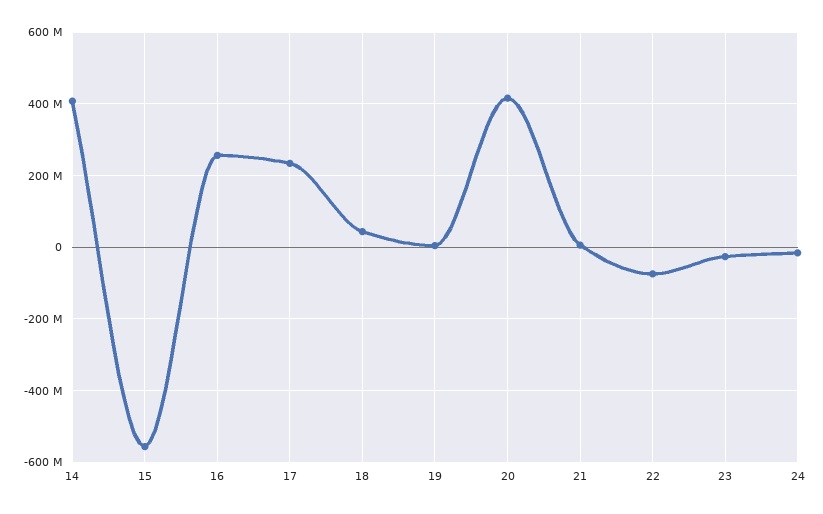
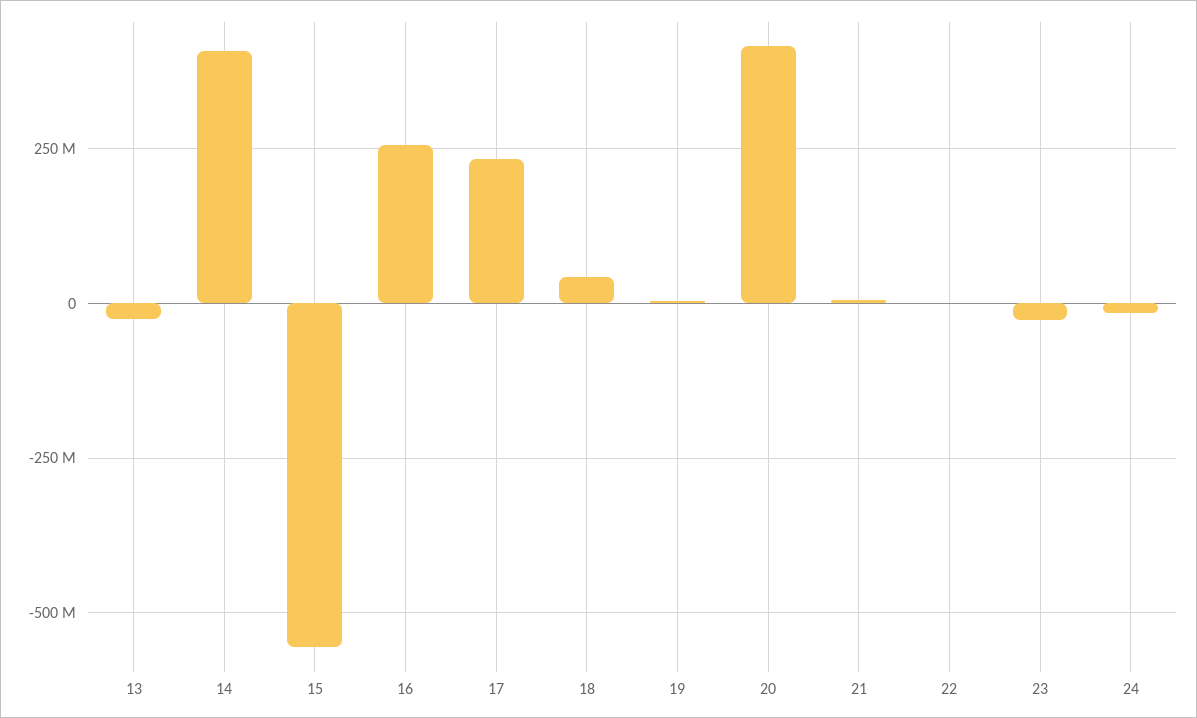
  {
    "14": 400000000,
    "15": -560000000,
    "16": 260000000,
    "17": 240000000,
    "18": 40000000,
    "19": 0,
    "20": 420000000,
    "21": 0,
-   "22": -80000000,
+   "22": 0,
    "23": -20000000,
-   "24": -20000000
+   "24": -20000000,
+   "13": -25000000
  }

